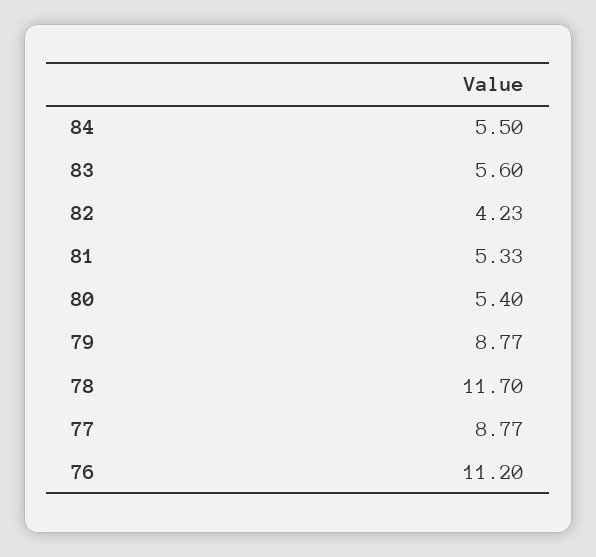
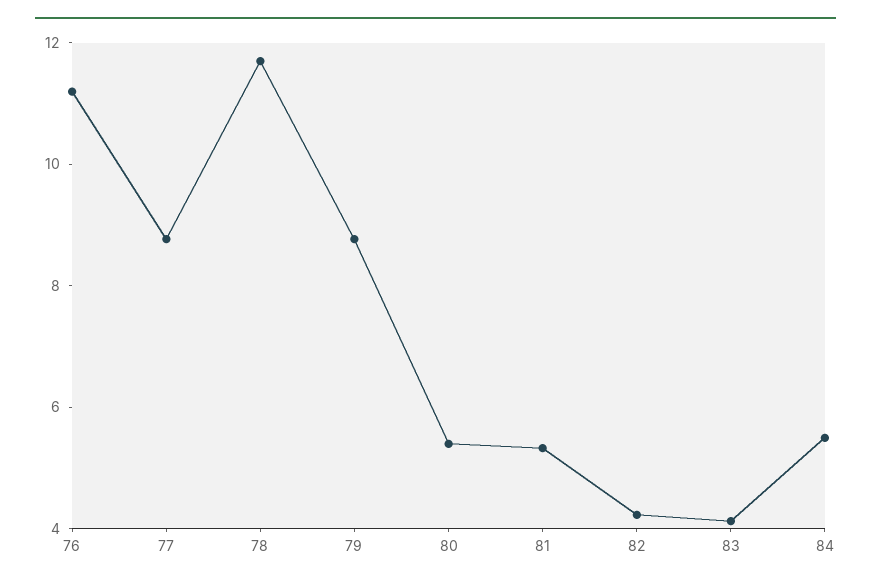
  {
    "84": 5.5,
-   "83": 5.6,
+   "83": 4,
    "82": 4.23,
    "81": 5.33,
    "80": 5.4,
    "79": 8.77,
    "78": 11.7,
    "77": 8.77,
    "76": 11.2
  }

